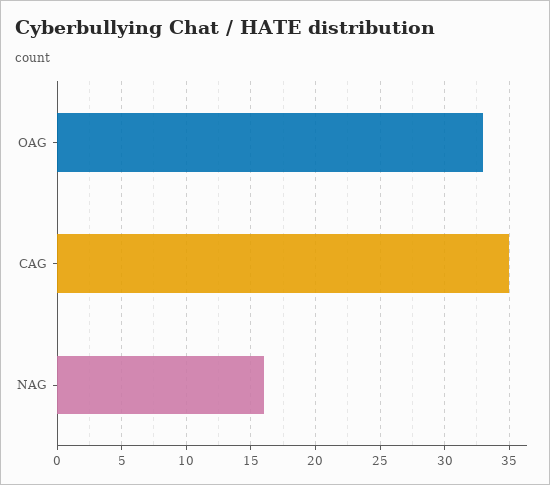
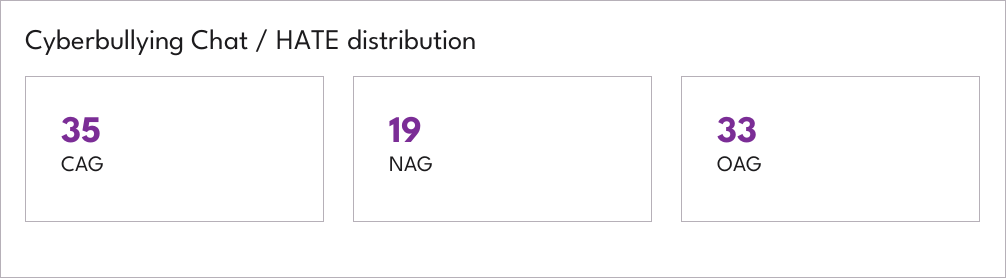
  {
    "OAG": 33,
    "CAG": 35,
-   "NAG": 16
+   "NAG": 19
  }

